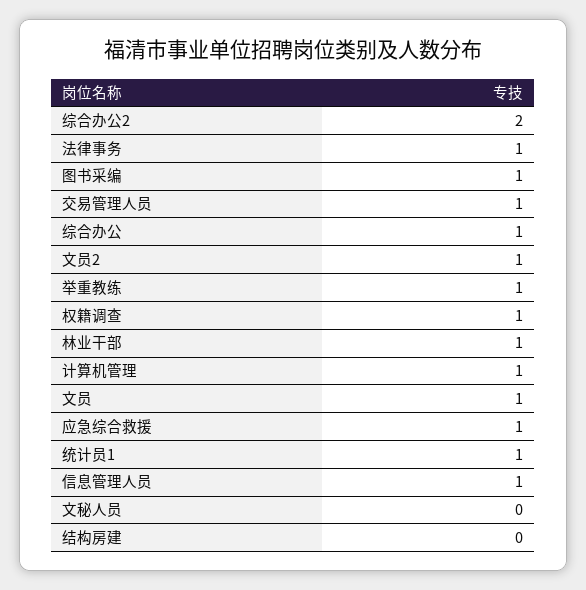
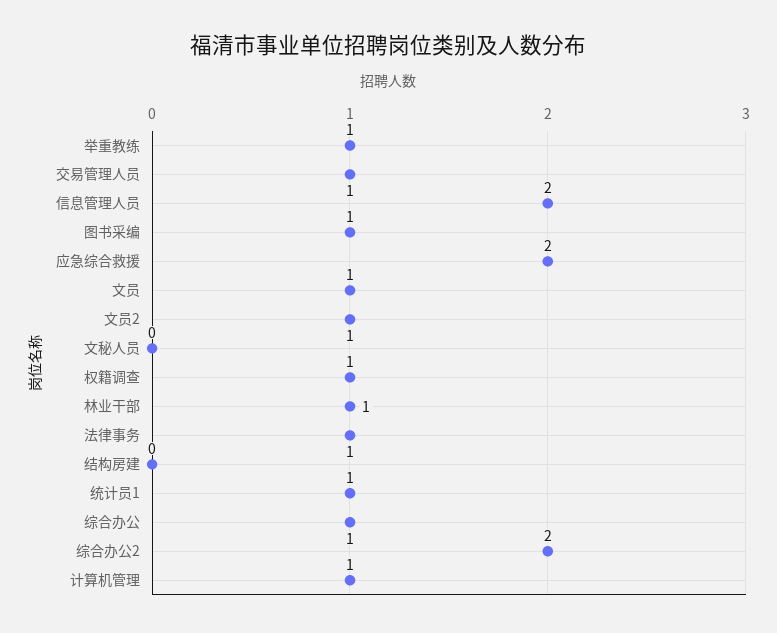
  {
    "综合办公2": 2,
    "法律事务": 1,
    "图书采编": 1,
    "交易管理人员": 1,
    "综合办公": 1,
    "文员2": 1,
    "举重教练": 1,
    "权籍调查": 1,
    "林业干部": 1,
    "计算机管理": 1,
    "文员": 1,
-   "应急综合救援": 1,
+   "应急综合救援": 2,
    "统计员1": 1,
-   "信息管理人员": 1,
+   "信息管理人员": 2,
    "文秘人员": 0,
    "结构房建": 0
  }

